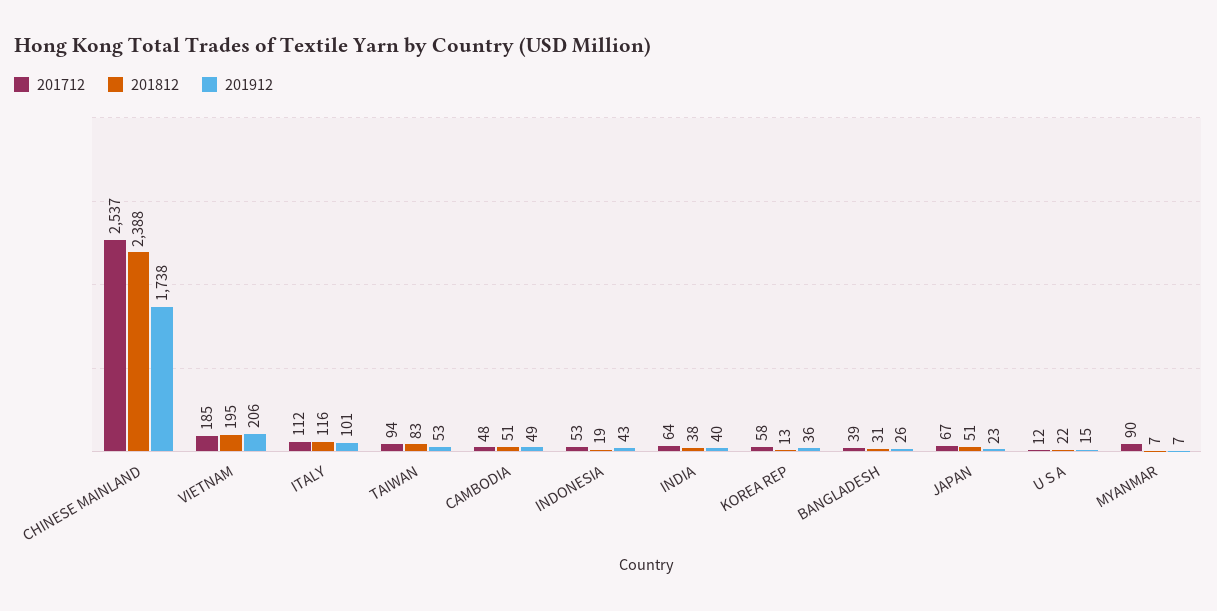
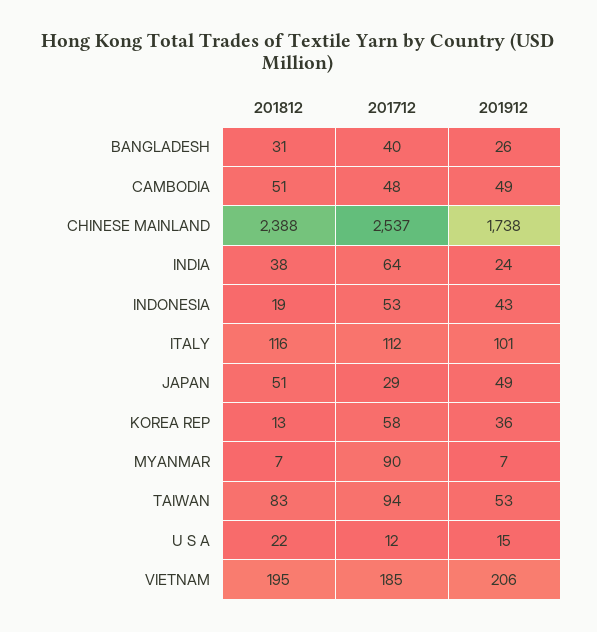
  {
    "201712": {
      "CHINESE MAINLAND": 2537,
      "VIETNAM": 185,
      "ITALY": 112,
      "TAIWAN": 94,
      "CAMBODIA": 48,
      "INDONESIA": 53,
      "INDIA": 64,
      "KOREA REP": 58,
-     "BANGLADESH": 39,
+     "BANGLADESH": 40,
-     "JAPAN": 67,
+     "JAPAN": 29,
      "U S A": 12,
      "MYANMAR": 90
    },
    "201812": {
      "CHINESE MAINLAND": 2388,
      "VIETNAM": 195,
      "ITALY": 116,
      "TAIWAN": 83,
      "CAMBODIA": 51,
      "INDONESIA": 19,
      "INDIA": 38,
      "KOREA REP": 13,
      "BANGLADESH": 31,
      "JAPAN": 51,
      "U S A": 22,
      "MYANMAR": 7
    },
    "201912": {
      "CHINESE MAINLAND": 1738,
      "VIETNAM": 206,
      "ITALY": 101,
      "TAIWAN": 53,
      "CAMBODIA": 49,
      "INDONESIA": 43,
-     "INDIA": 40,
+     "INDIA": 24,
      "KOREA REP": 36,
      "BANGLADESH": 26,
-     "JAPAN": 23,
+     "JAPAN": 49,
      "U S A": 15,
      "MYANMAR": 7
    }
  }

